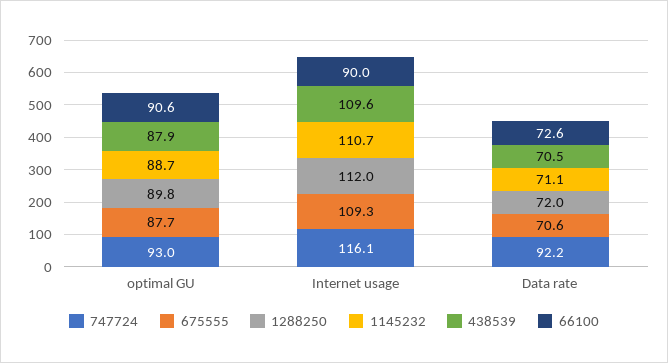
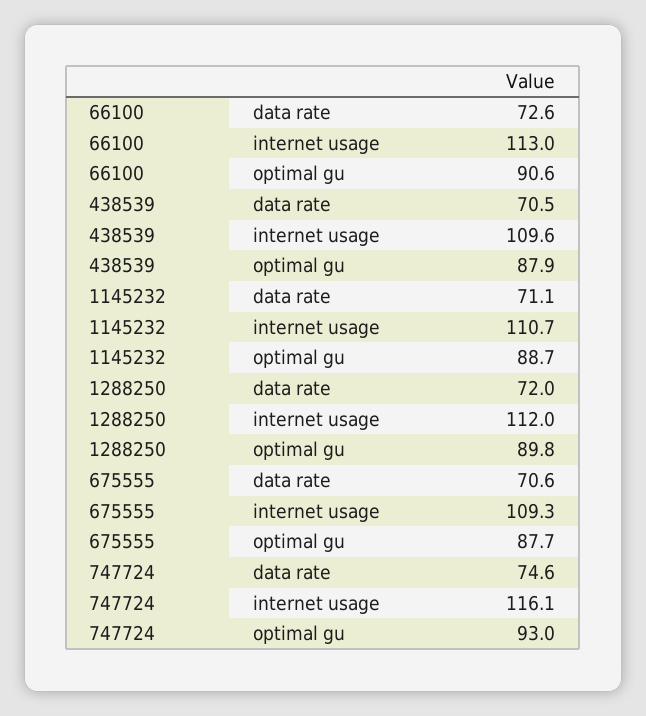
  {
    "747724": {
      "optimal GU": 93,
      "Internet usage": 116.1,
-     "Data rate": 92.2
+     "Data rate": 74.6
    },
    "675555": {
      "optimal GU": 87.7,
      "Internet usage": 109.3,
      "Data rate": 70.6
    },
    "1288250": {
      "optimal GU": 89.8,
      "Internet usage": 112,
      "Data rate": 72
    },
    "1145232": {
      "optimal GU": 88.7,
      "Internet usage": 110.7,
      "Data rate": 71.1
    },
    "438539": {
      "optimal GU": 87.9,
      "Internet usage": 109.6,
      "Data rate": 70.5
    },
    "66100": {
      "optimal GU": 90.6,
-     "Internet usage": 90,
+     "Internet usage": 113,
      "Data rate": 72.6
    }
  }

